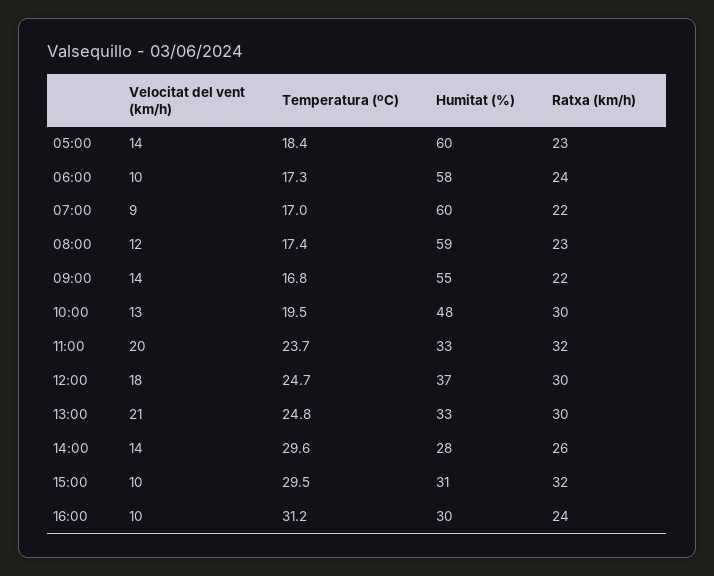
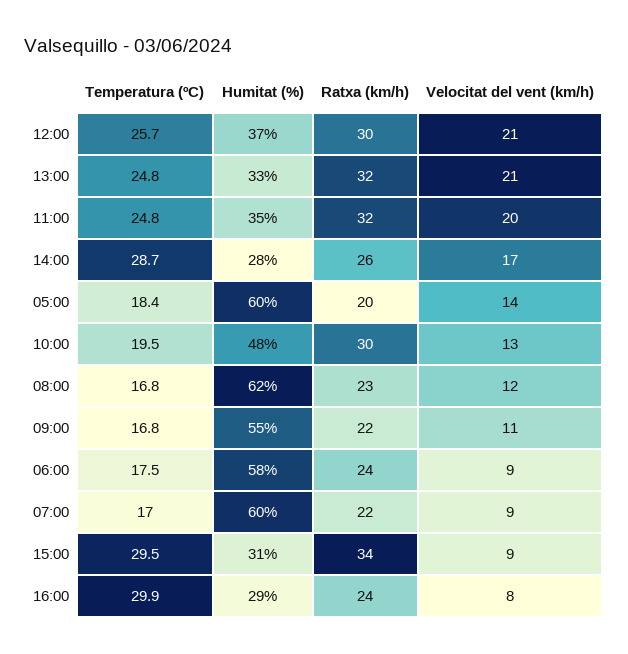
  {
    "Velocitat del vent (km/h)": {
      "05:00": 14,
-     "06:00": 10,
+     "06:00": 9,
      "07:00": 9,
      "08:00": 12,
-     "09:00": 14,
+     "09:00": 11,
      "10:00": 13,
      "11:00": 20,
-     "12:00": 18,
+     "12:00": 21,
      "13:00": 21,
-     "14:00": 14,
+     "14:00": 17,
-     "15:00": 10,
+     "15:00": 9,
-     "16:00": 10
+     "16:00": 8
    },
    "Temperatura (ºC)": {
      "05:00": 18.4,
-     "06:00": 17.3,
+     "06:00": 17.5,
      "07:00": 17,
-     "08:00": 17.4,
+     "08:00": 16.8,
      "09:00": 16.8,
      "10:00": 19.5,
-     "11:00": 23.7,
+     "11:00": 24.8,
-     "12:00": 24.7,
+     "12:00": 25.7,
      "13:00": 24.8,
-     "14:00": 29.6,
+     "14:00": 28.7,
      "15:00": 29.5,
-     "16:00": 31.2
+     "16:00": 29.9
    },
    "Humitat (%)": {
      "05:00": 60,
      "06:00": 58,
      "07:00": 60,
-     "08:00": 59,
+     "08:00": 62,
      "09:00": 55,
      "10:00": 48,
-     "11:00": 33,
+     "11:00": 35,
      "12:00": 37,
      "13:00": 33,
      "14:00": 28,
      "15:00": 31,
-     "16:00": 30
+     "16:00": 29
    },
    "Ratxa (km/h)": {
-     "05:00": 23,
+     "05:00": 20,
      "06:00": 24,
      "07:00": 22,
      "08:00": 23,
      "09:00": 22,
      "10:00": 30,
      "11:00": 32,
      "12:00": 30,
-     "13:00": 30,
+     "13:00": 32,
      "14:00": 26,
-     "15:00": 32,
+     "15:00": 34,
      "16:00": 24
    }
  }

